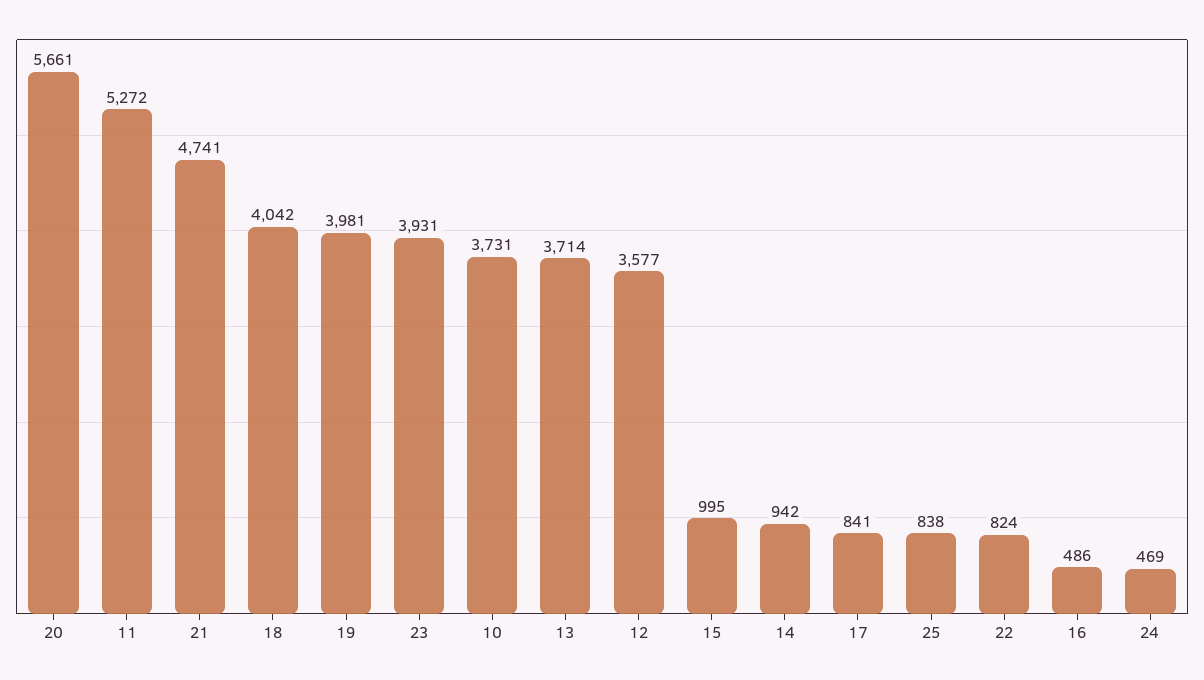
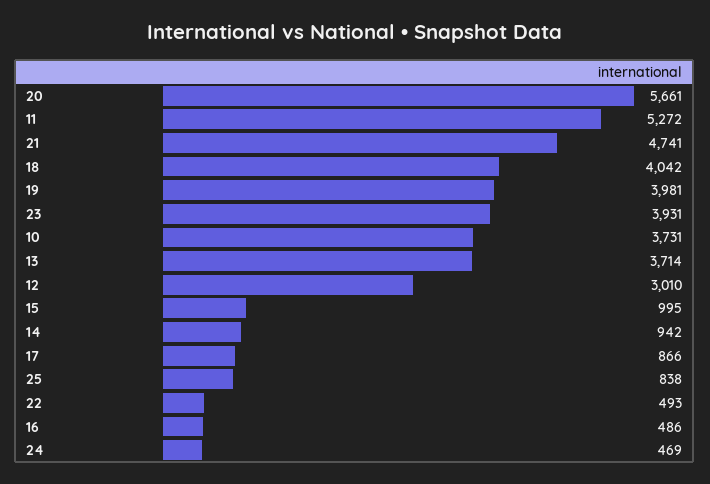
  {
    "20": 5661,
    "11": 5272,
    "21": 4741,
    "18": 4042,
    "19": 3981,
    "23": 3931,
    "10": 3731,
    "13": 3714,
-   "12": 3577,
+   "12": 3010,
    "15": 995,
    "14": 942,
-   "17": 841,
+   "17": 866,
    "25": 838,
-   "22": 824,
+   "22": 493,
    "16": 486,
    "24": 469
  }

